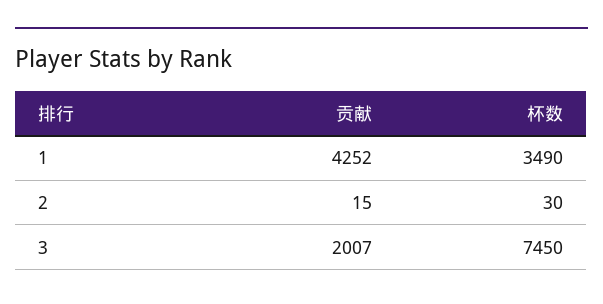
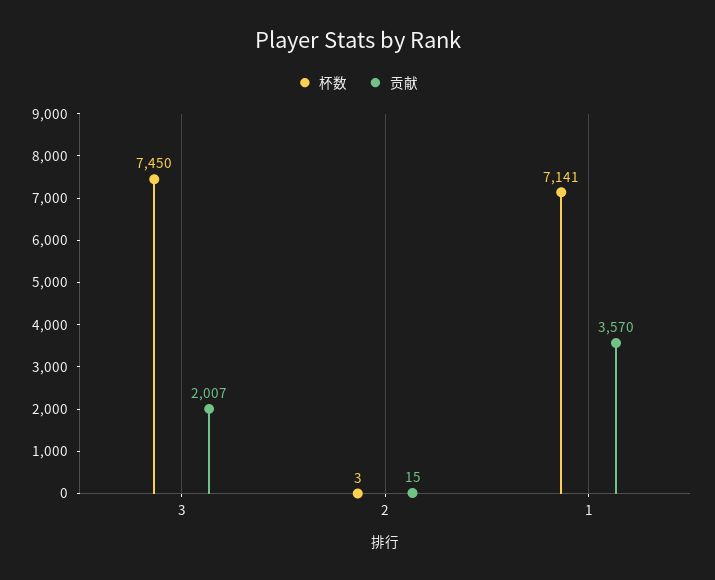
  {
    "贡献": {
-     "1": 4252,
+     "1": 3570,
      "2": 15,
      "3": 2007
    },
    "杯数": {
-     "1": 3490,
+     "1": 7141,
-     "2": 30,
+     "2": 3,
      "3": 7450
    }
  }

